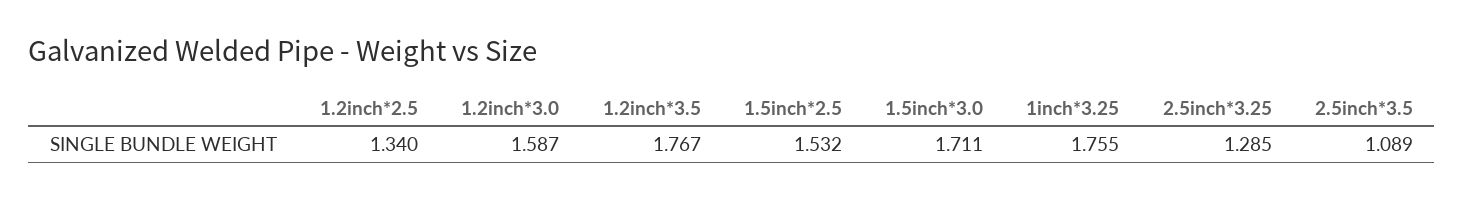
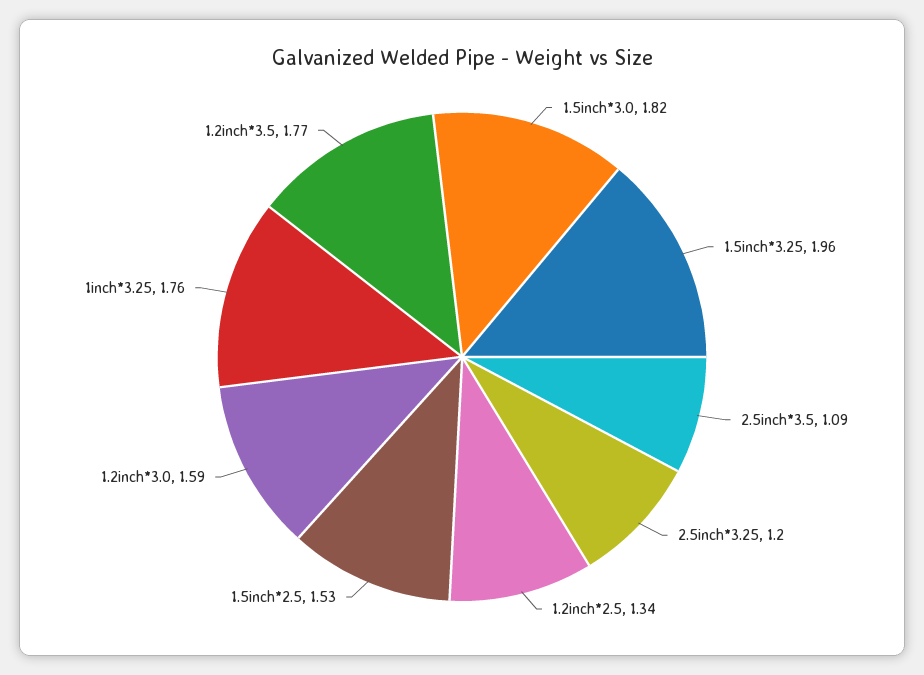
  {
    "1.2inch*2.5": 1.34,
    "1.2inch*3.0": 1.587,
    "1.2inch*3.5": 1.767,
    "1.5inch*2.5": 1.532,
-   "1.5inch*3.0": 1.711,
+   "1.5inch*3.0": 1.82,
    "1inch*3.25": 1.755,
-   "2.5inch*3.25": 1.285,
+   "2.5inch*3.25": 1.2,
-   "2.5inch*3.5": 1.089
+   "2.5inch*3.5": 1.089,
+   "1.5inch*3.25": 1.96
  }

